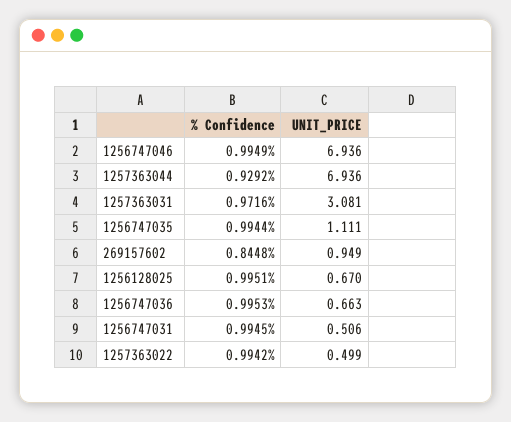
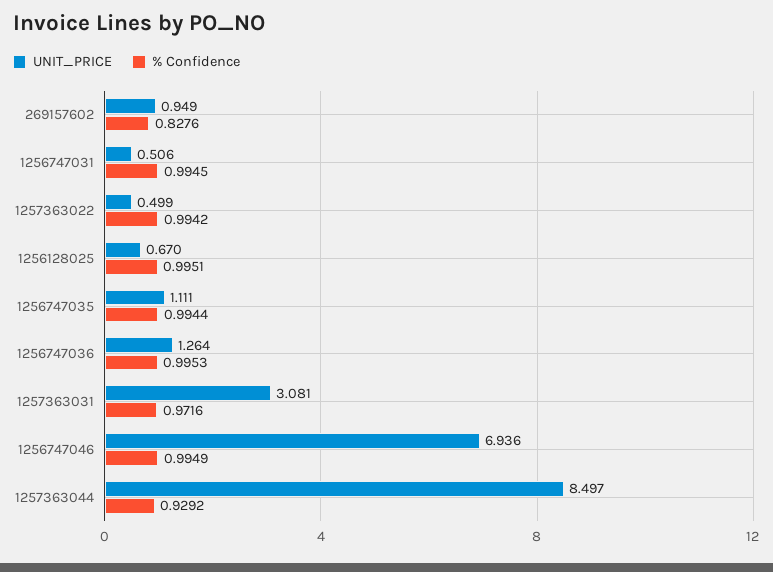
  {
    "% Confidence": {
      "1256747046": 0.9949,
      "1257363044": 0.9292,
      "1257363031": 0.9716,
      "1256747035": 0.9944,
-     "269157602": 0.8448,
+     "269157602": 0.8276,
      "1256128025": 0.9951,
      "1256747036": 0.9953,
      "1256747031": 0.9945,
      "1257363022": 0.9942
    },
    "UNIT_PRICE": {
      "1256747046": 6.936,
-     "1257363044": 6.936,
+     "1257363044": 8.497,
      "1257363031": 3.081,
      "1256747035": 1.111,
      "269157602": 0.949,
      "1256128025": 0.67,
-     "1256747036": 0.663,
+     "1256747036": 1.264,
      "1256747031": 0.506,
      "1257363022": 0.499
    }
  }

